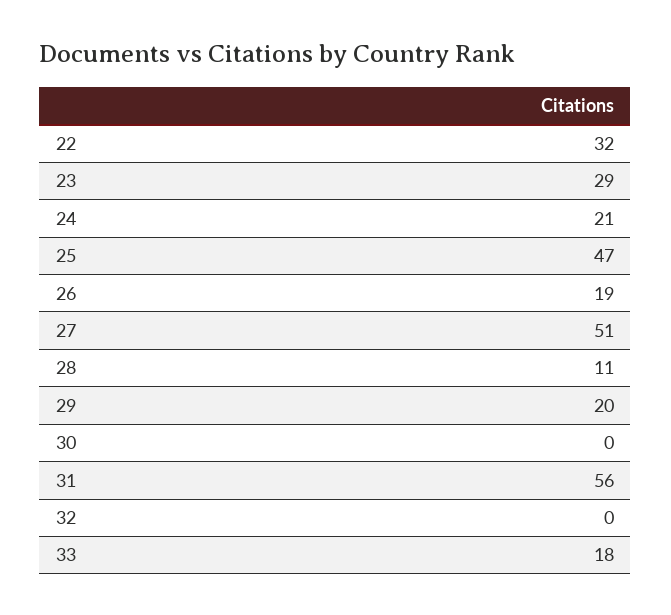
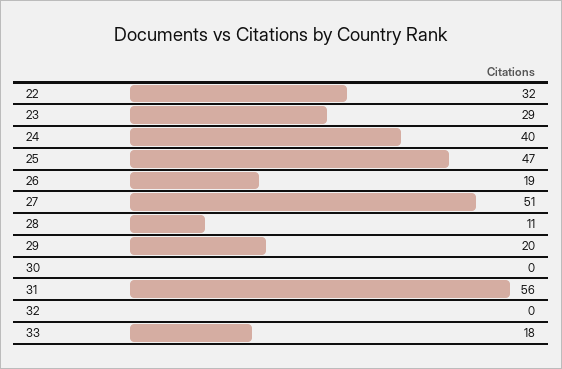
  {
    "22": 32,
    "23": 29,
-   "24": 21,
+   "24": 40,
    "25": 47,
    "26": 19,
    "27": 51,
    "28": 11,
    "29": 20,
    "30": 0,
    "31": 56,
    "32": 0,
    "33": 18
  }

